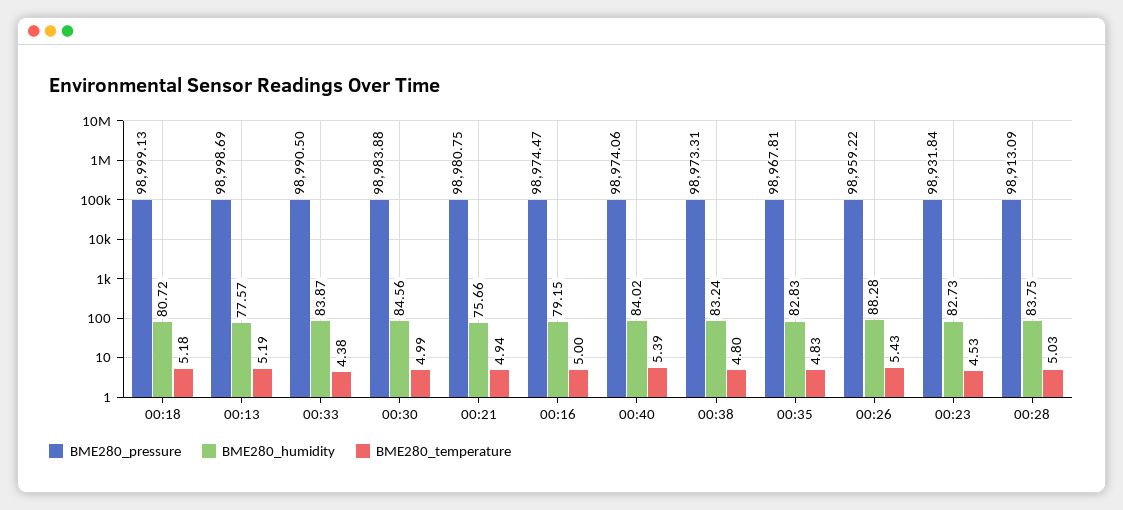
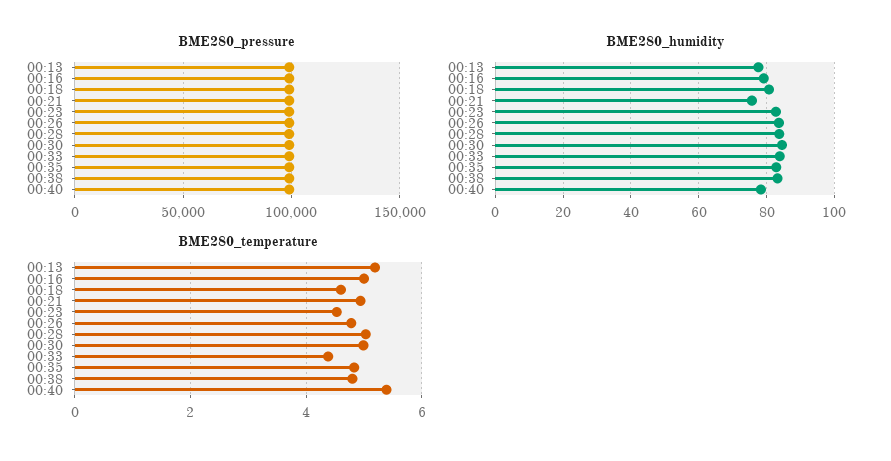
  {
    "BME280_pressure": {
      "00:18": 98999.13,
      "00:13": 98998.69,
      "00:33": 98990.5,
      "00:30": 98983.88,
      "00:21": 98980.75,
      "00:16": 98974.47,
      "00:40": 98974.06,
      "00:38": 98973.31,
      "00:35": 98967.81,
      "00:26": 98959.22,
      "00:23": 98931.84,
      "00:28": 98913.09
    },
    "BME280_humidity": {
      "00:18": 80.72,
      "00:13": 77.57,
      "00:33": 83.87,
      "00:30": 84.56,
      "00:21": 75.66,
      "00:16": 79.15,
-     "00:40": 84.02,
+     "00:40": 78,
      "00:38": 83.24,
      "00:35": 82.83,
-     "00:26": 88.28,
+     "00:26": 84,
      "00:23": 82.73,
      "00:28": 83.75
    },
    "BME280_temperature": {
-     "00:18": 5.18,
+     "00:18": 4.6,
      "00:13": 5.19,
      "00:33": 4.38,
      "00:30": 4.99,
      "00:21": 4.94,
      "00:16": 5,
      "00:40": 5.39,
      "00:38": 4.8,
      "00:35": 4.83,
-     "00:26": 5.43,
+     "00:26": 4.8,
      "00:23": 4.53,
      "00:28": 5.03
    }
  }

